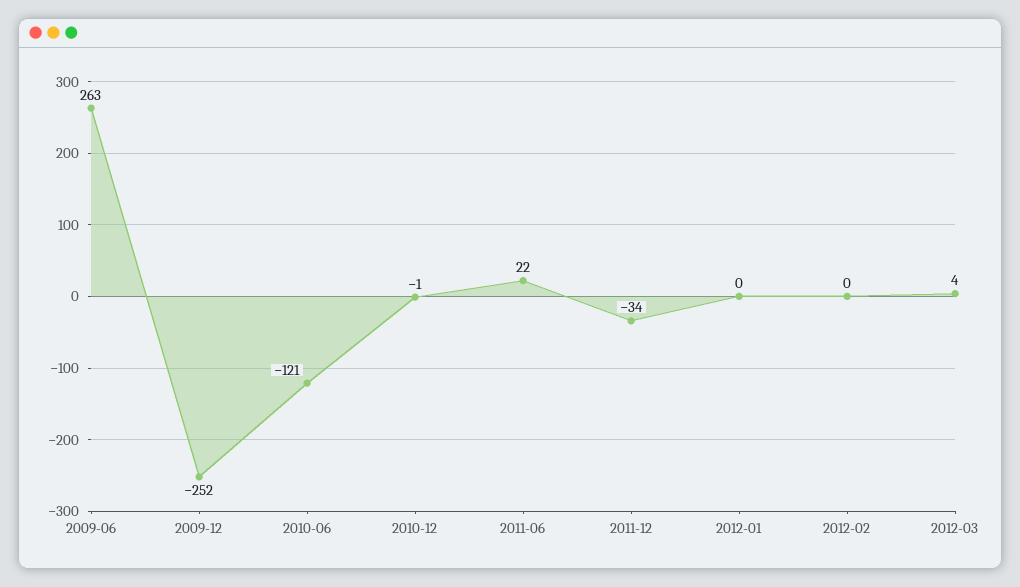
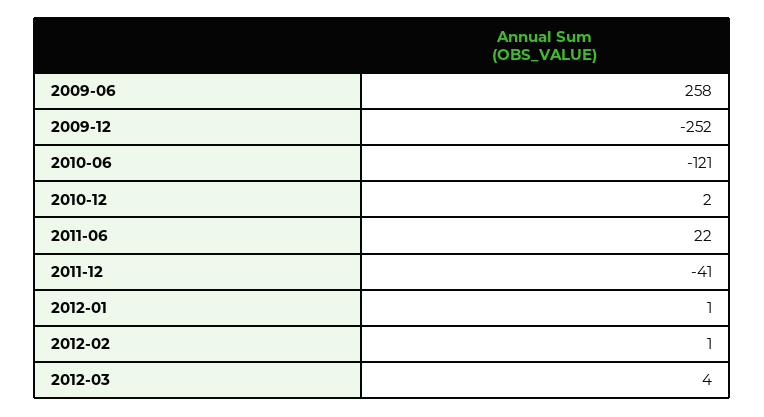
  {
-   "2009-06": 263,
+   "2009-06": 258,
    "2009-12": -252,
    "2010-06": -121,
-   "2010-12": -1,
+   "2010-12": 2,
    "2011-06": 22,
-   "2011-12": -34,
+   "2011-12": -41,
-   "2012-01": 0,
+   "2012-01": 1,
-   "2012-02": 0,
+   "2012-02": 1,
    "2012-03": 4
  }

